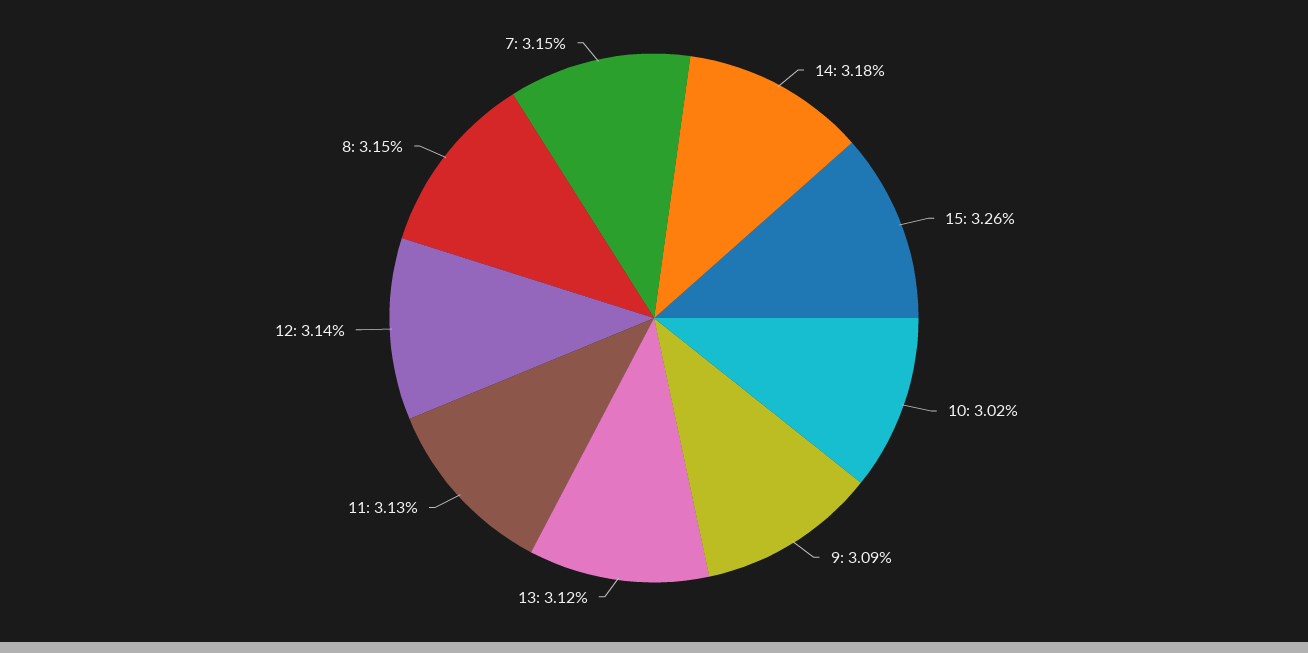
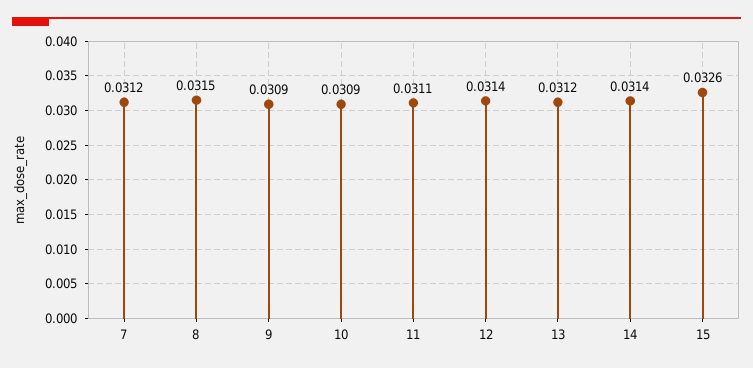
  {
-   "14": 0.0318,
+   "14": 0.0314,
    "15": 0.0326,
-   "10": 0.0302,
+   "10": 0.0309,
    "9": 0.0309,
    "13": 0.0312,
-   "11": 0.0313,
+   "11": 0.0311,
    "12": 0.0314,
    "8": 0.0315,
-   "7": 0.0315
+   "7": 0.0312
  }

